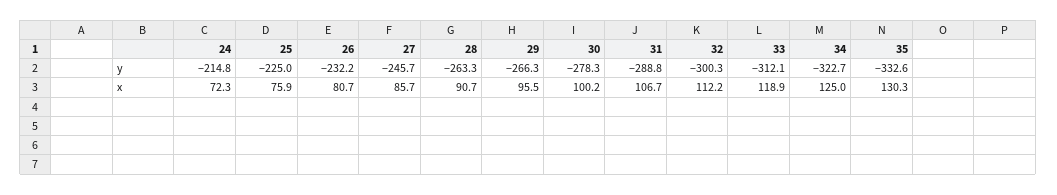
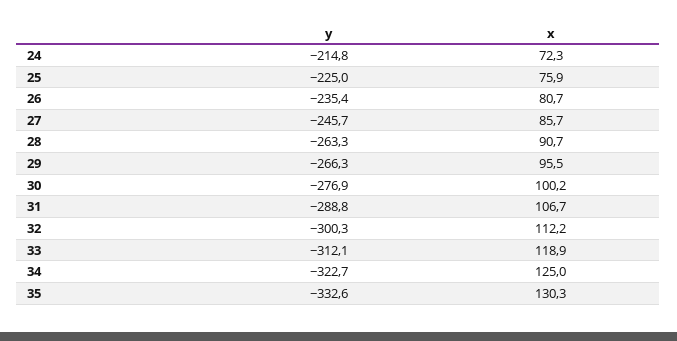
  {
    "24": {
      "y": -214.8,
      "x": 72.3
    },
    "25": {
      "y": -225,
      "x": 75.9
    },
    "26": {
-     "y": -232.2,
+     "y": -235.4,
      "x": 80.7
    },
    "27": {
      "y": -245.7,
      "x": 85.7
    },
    "28": {
      "y": -263.3,
      "x": 90.7
    },
    "29": {
      "y": -266.3,
      "x": 95.5
    },
    "30": {
-     "y": -278.3,
+     "y": -276.9,
      "x": 100.2
    },
    "31": {
      "y": -288.8,
      "x": 106.7
    },
    "32": {
      "y": -300.3,
      "x": 112.2
    },
    "33": {
      "y": -312.1,
      "x": 118.9
    },
    "34": {
      "y": -322.7,
      "x": 125
    },
    "35": {
      "y": -332.6,
      "x": 130.3
    }
  }

